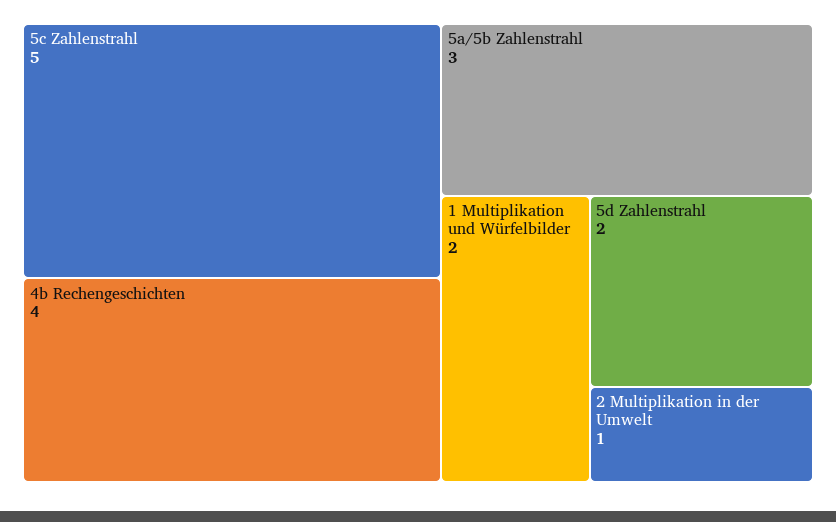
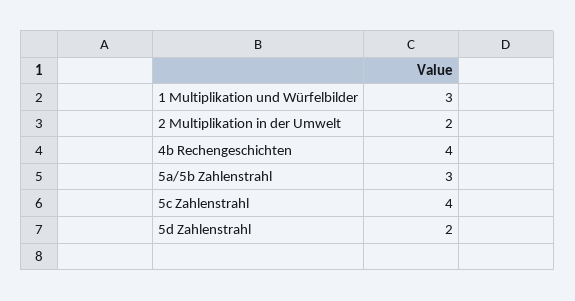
  {
-   "5c Zahlenstrahl": 5,
+   "5c Zahlenstrahl": 4,
    "4b Rechengeschichten": 4,
    "5a/5b Zahlenstrahl": 3,
-   "1 Multiplikation und Würfelbilder": 2,
+   "1 Multiplikation und Würfelbilder": 3,
    "5d Zahlenstrahl": 2,
-   "2 Multiplikation in der Umwelt": 1
+   "2 Multiplikation in der Umwelt": 2
  }

